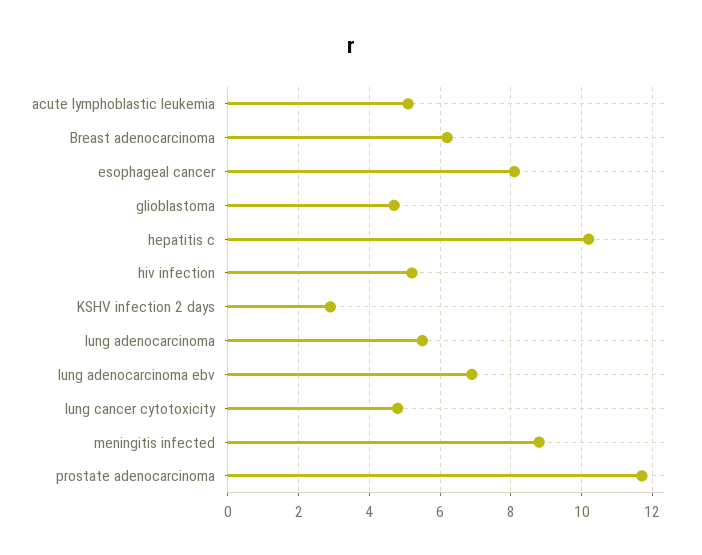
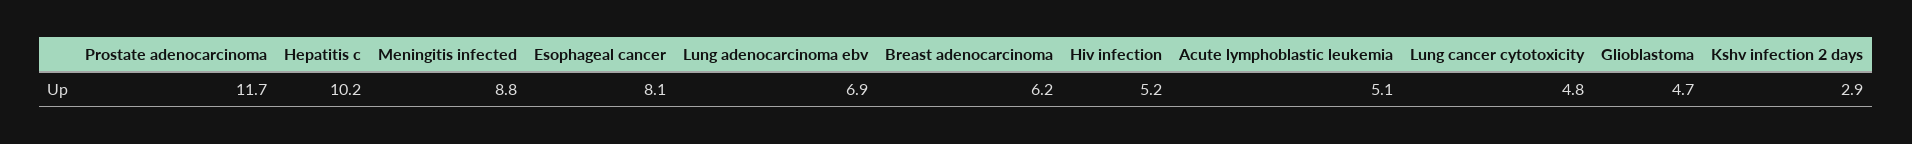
  {
    "acute lymphoblastic leukemia": 5.1,
    "Breast adenocarcinoma": 6.2,
    "esophageal cancer": 8.1,
    "glioblastoma": 4.7,
    "hepatitis c": 10.2,
    "hiv infection": 5.2,
    "KSHV infection 2 days": 2.9,
-   "lung adenocarcinoma": 5.5,
    "lung adenocarcinoma ebv": 6.9,
    "lung cancer cytotoxicity": 4.8,
    "meningitis infected": 8.8,
    "prostate adenocarcinoma": 11.7
  }

